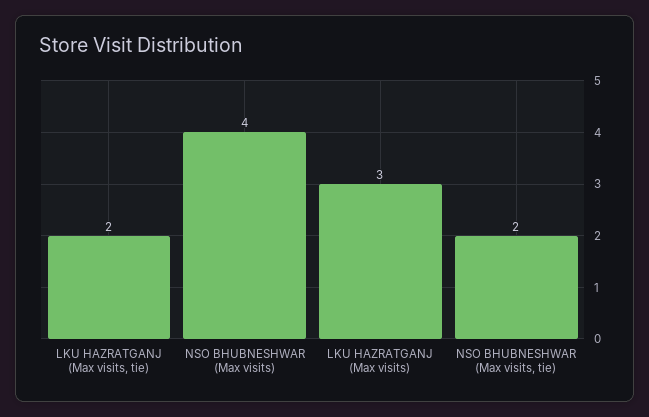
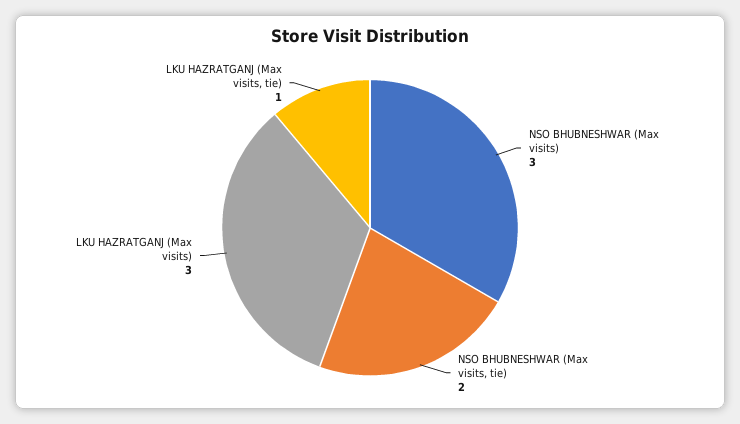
  {
-   "LKU HAZRATGANJ (Max visits, tie)": 2,
+   "LKU HAZRATGANJ (Max visits, tie)": 1,
-   "NSO BHUBNESHWAR (Max visits)": 4,
+   "NSO BHUBNESHWAR (Max visits)": 3,
    "LKU HAZRATGANJ (Max visits)": 3,
    "NSO BHUBNESHWAR (Max visits, tie)": 2
  }

